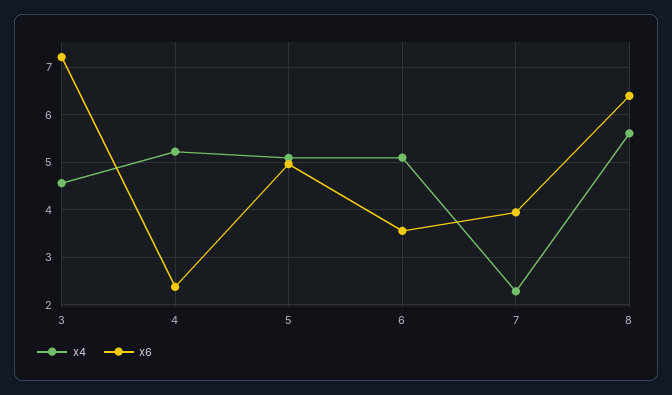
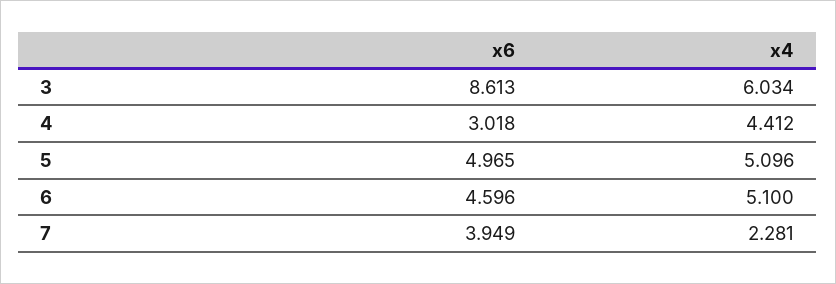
  {
    "x4": {
-     "3": 4.6,
+     "3": 6.034,
-     "4": 5.2,
+     "4": 4.412,
      "5": 5.096,
      "6": 5.1,
-     "7": 2.281,
+     "7": 2.281
-     "8": 5.6
    },
    "x6": {
-     "3": 7.2,
+     "3": 8.613,
-     "4": 2.4,
+     "4": 3.018,
      "5": 4.965,
-     "6": 3.6,
+     "6": 4.596,
-     "7": 3.949,
+     "7": 3.949
-     "8": 6.4
    }
  }

